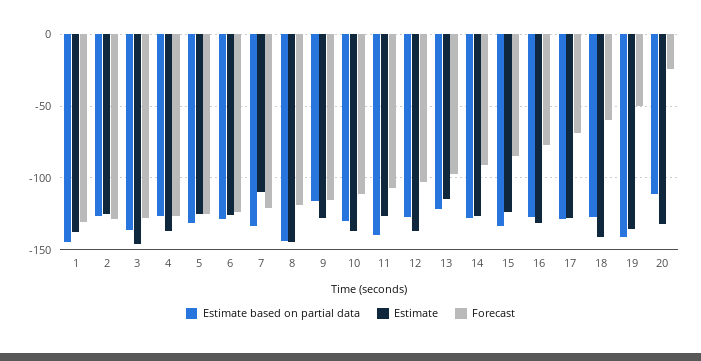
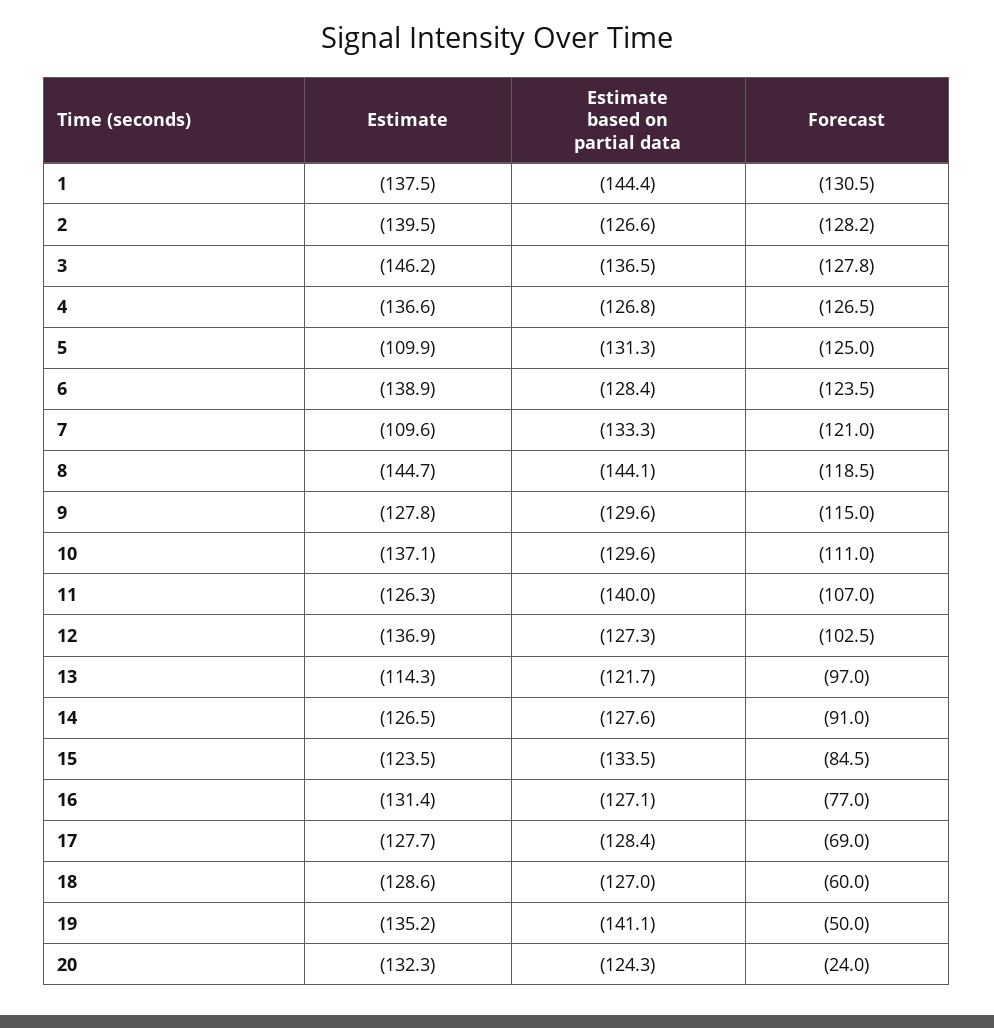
  {
    "Estimate based on partial data": {
      "1": -144.4,
      "2": -126.6,
      "3": -136.5,
      "4": -126.8,
      "5": -131.3,
      "6": -128.4,
      "7": -133.3,
      "8": -144.1,
-     "9": -115,
+     "9": -129.6,
      "10": -129.6,
      "11": -140,
      "12": -127.3,
      "13": -121.7,
      "14": -127.6,
      "15": -133.5,
      "16": -127.1,
      "17": -128.4,
      "18": -127,
      "19": -141.1,
-     "20": -110
+     "20": -124.3
    },
    "Estimate": {
      "1": -137.5,
-     "2": -125,
+     "2": -139.5,
      "3": -146.2,
      "4": -136.6,
-     "5": -125,
+     "5": -109.9,
-     "6": -125,
+     "6": -138.9,
      "7": -109.6,
      "8": -144.7,
      "9": -127.8,
      "10": -137.1,
      "11": -126.3,
      "12": -136.9,
      "13": -114.3,
      "14": -126.5,
      "15": -123.5,
      "16": -131.4,
      "17": -127.7,
-     "18": -140,
+     "18": -128.6,
      "19": -135.2,
      "20": -132.3
    },
    "Forecast": {
      "1": -130.5,
      "2": -128.2,
      "3": -127.8,
      "4": -126.5,
      "5": -125,
      "6": -123.5,
      "7": -121,
      "8": -118.5,
      "9": -115,
      "10": -111,
      "11": -107,
      "12": -102.5,
      "13": -97,
      "14": -91,
      "15": -84.5,
      "16": -77,
      "17": -69,
      "18": -60,
      "19": -50,
      "20": -24
    }
  }

